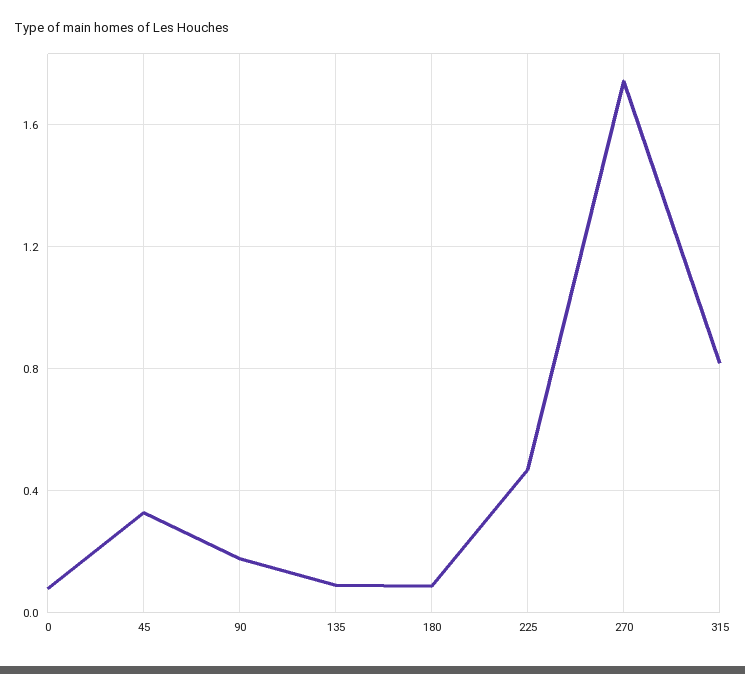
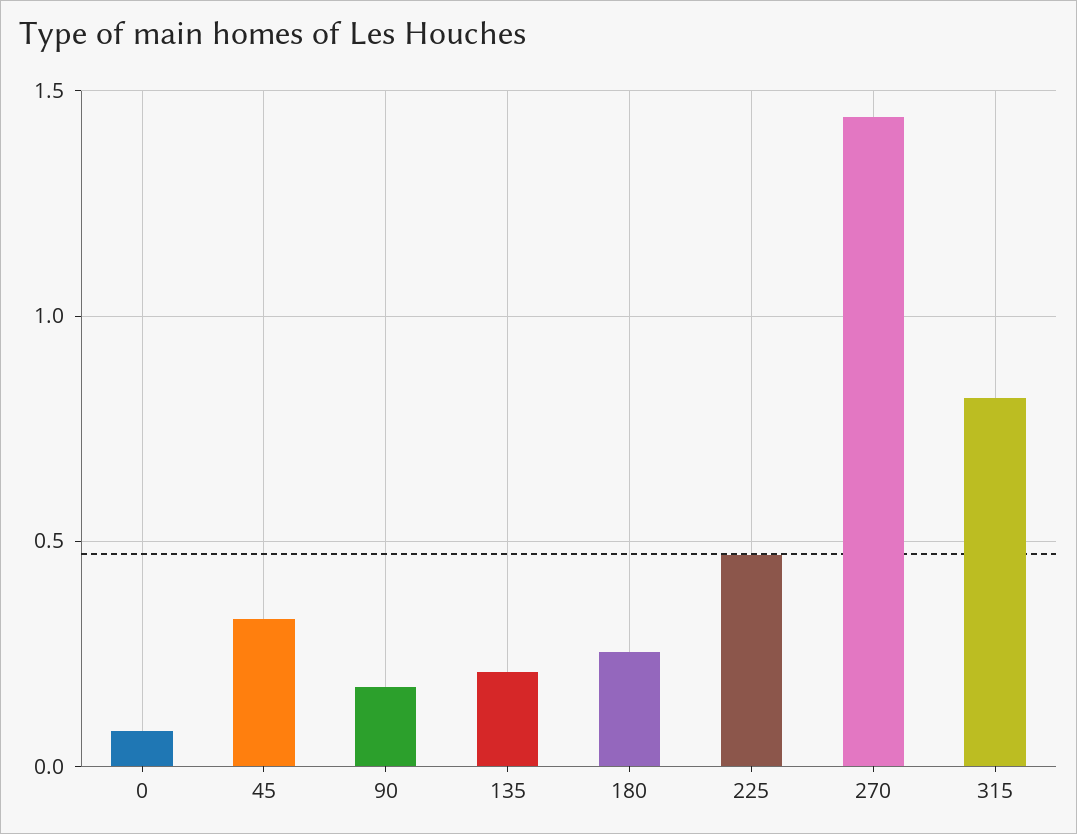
  {
    "0": 0.1,
    "45": 0.35,
    "90": 0.2,
-   "135": 0.1,
+   "135": 0.2,
-   "180": 0.1,
+   "180": 0.25,
    "225": 0.45,
-   "270": 1.75,
+   "270": 1.45,
    "315": 0.8
  }

